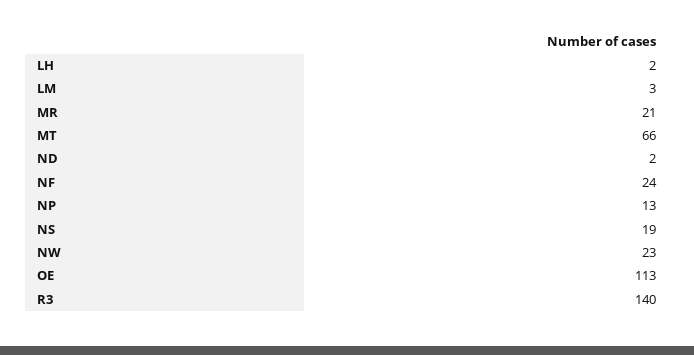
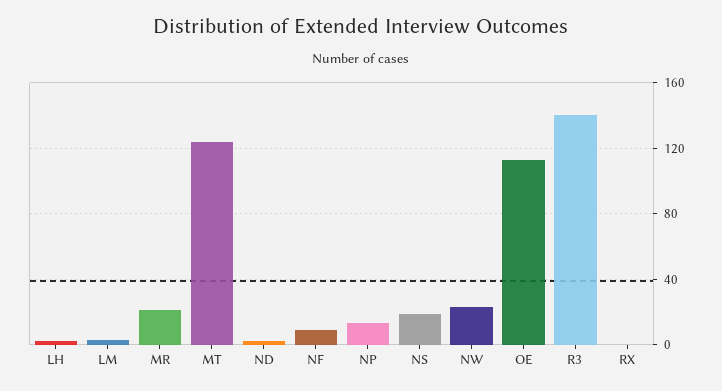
  {
    "LH": 2,
    "LM": 3,
    "MR": 21,
-   "MT": 66,
+   "MT": 125,
    "ND": 2,
-   "NF": 24,
+   "NF": 10,
    "NP": 13,
    "NS": 19,
    "NW": 23,
    "OE": 113,
-   "R3": 140
+   "R3": 140,
+   "RX": 0
  }

